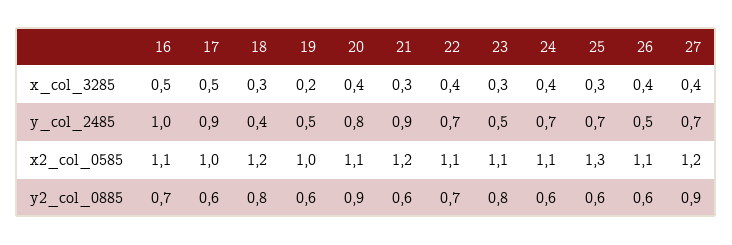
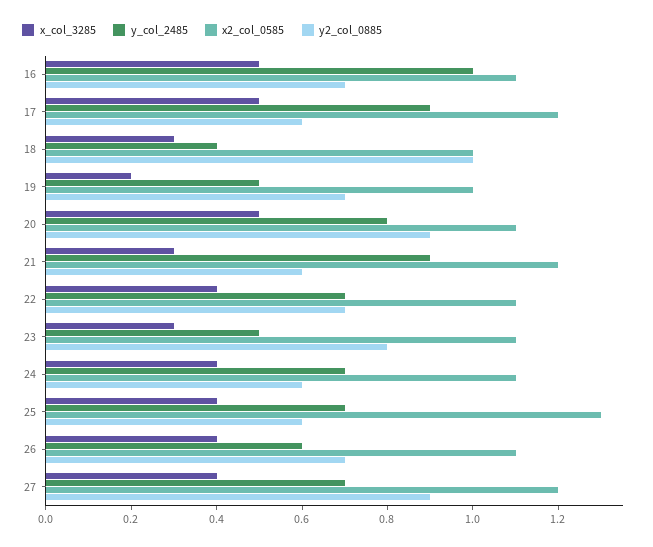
  {
    "x_col_3285": {
      "16": 0.5,
      "17": 0.5,
      "18": 0.3,
      "19": 0.2,
-     "20": 0.4,
+     "20": 0.5,
      "21": 0.3,
      "22": 0.4,
      "23": 0.3,
      "24": 0.4,
-     "25": 0.3,
+     "25": 0.4,
      "26": 0.4,
      "27": 0.4
    },
    "y_col_2485": {
      "16": 1,
      "17": 0.9,
      "18": 0.4,
      "19": 0.5,
      "20": 0.8,
      "21": 0.9,
      "22": 0.7,
      "23": 0.5,
      "24": 0.7,
      "25": 0.7,
-     "26": 0.5,
+     "26": 0.6,
      "27": 0.7
    },
    "x2_col_0585": {
      "16": 1.1,
-     "17": 1,
+     "17": 1.2,
-     "18": 1.2,
+     "18": 1,
      "19": 1,
      "20": 1.1,
      "21": 1.2,
      "22": 1.1,
      "23": 1.1,
      "24": 1.1,
      "25": 1.3,
      "26": 1.1,
      "27": 1.2
    },
    "y2_col_0885": {
      "16": 0.7,
      "17": 0.6,
-     "18": 0.8,
+     "18": 1,
-     "19": 0.6,
+     "19": 0.7,
      "20": 0.9,
      "21": 0.6,
      "22": 0.7,
      "23": 0.8,
      "24": 0.6,
      "25": 0.6,
-     "26": 0.6,
+     "26": 0.7,
      "27": 0.9
    }
  }

